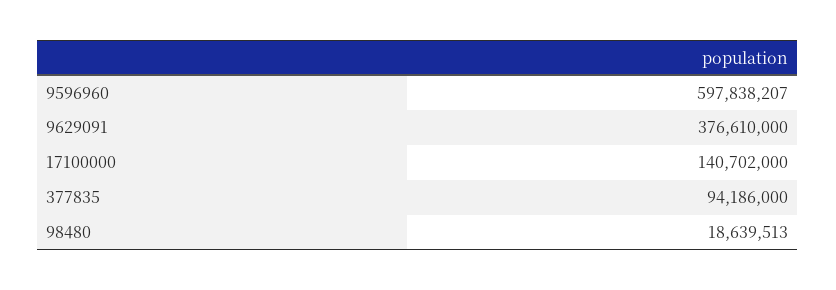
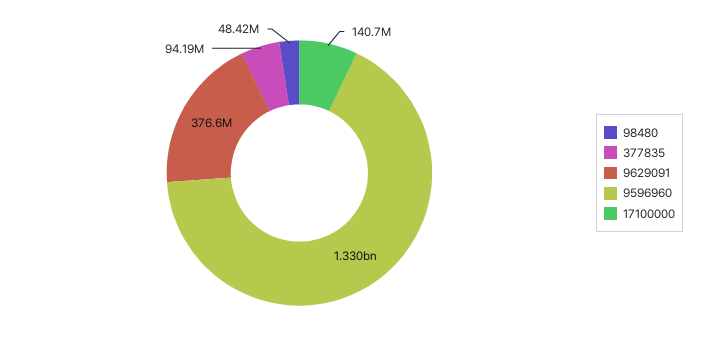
  {
-   "9596960": 597838207,
+   "9596960": 1330000000,
    "9629091": 376610000,
    "17100000": 140702000,
    "377835": 94186000,
-   "98480": 18639513
+   "98480": 48420000
  }

